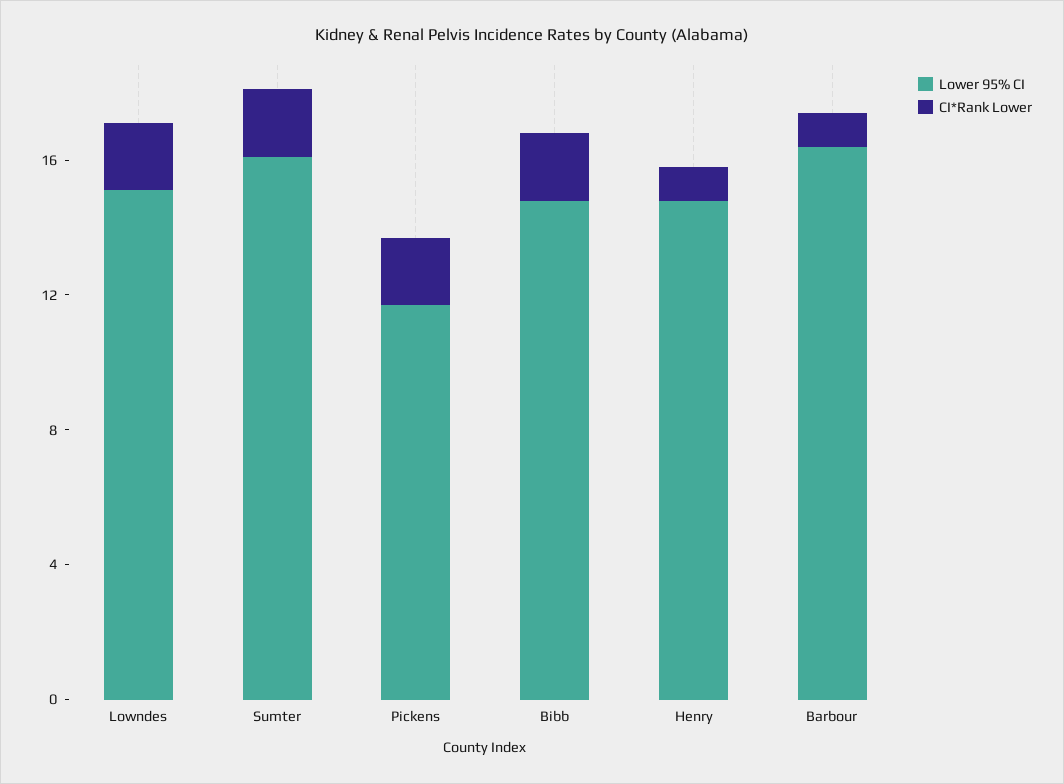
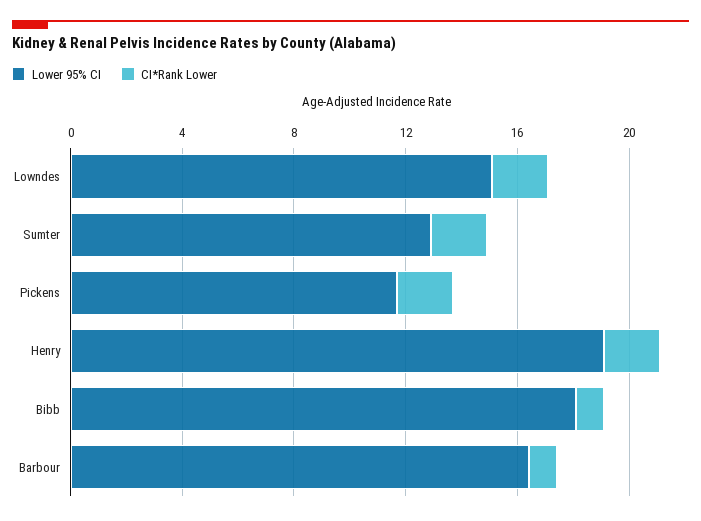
  {
    "Lower 95% CI": {
      "Lowndes": 15,
-     "Sumter": 16,
+     "Sumter": 13,
      "Pickens": 12,
-     "Bibb": 15,
+     "Bibb": 18,
-     "Henry": 15,
+     "Henry": 19,
      "Barbour": 16
    },
    "CI*Rank Lower": {
      "Lowndes": 2,
      "Sumter": 2,
      "Pickens": 2,
-     "Bibb": 2,
+     "Bibb": 1,
-     "Henry": 1,
+     "Henry": 2,
      "Barbour": 1
    }
  }

